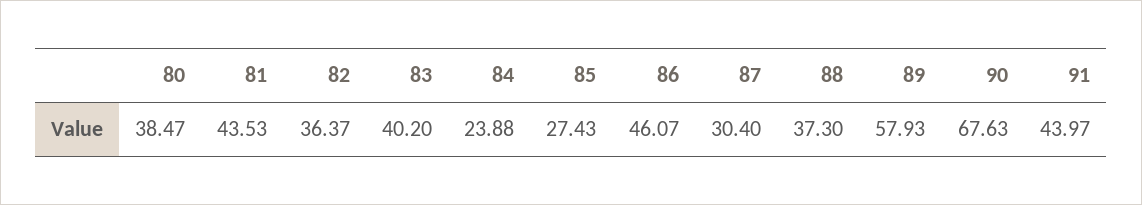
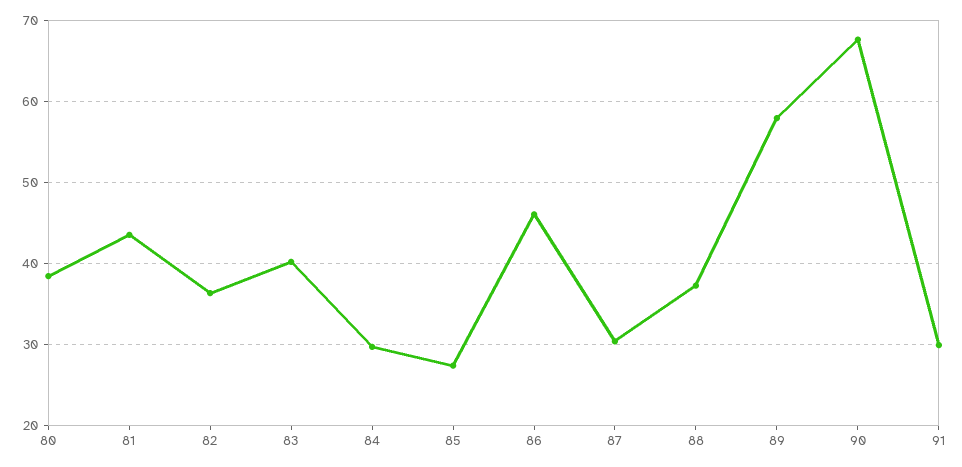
  {
    "80": 38.47,
    "81": 43.53,
    "82": 36.37,
    "83": 40.2,
-   "84": 23.88,
+   "84": 30,
    "85": 27.43,
    "86": 46.07,
    "87": 30.4,
    "88": 37.3,
    "89": 57.93,
    "90": 67.63,
-   "91": 43.97
+   "91": 30
  }

